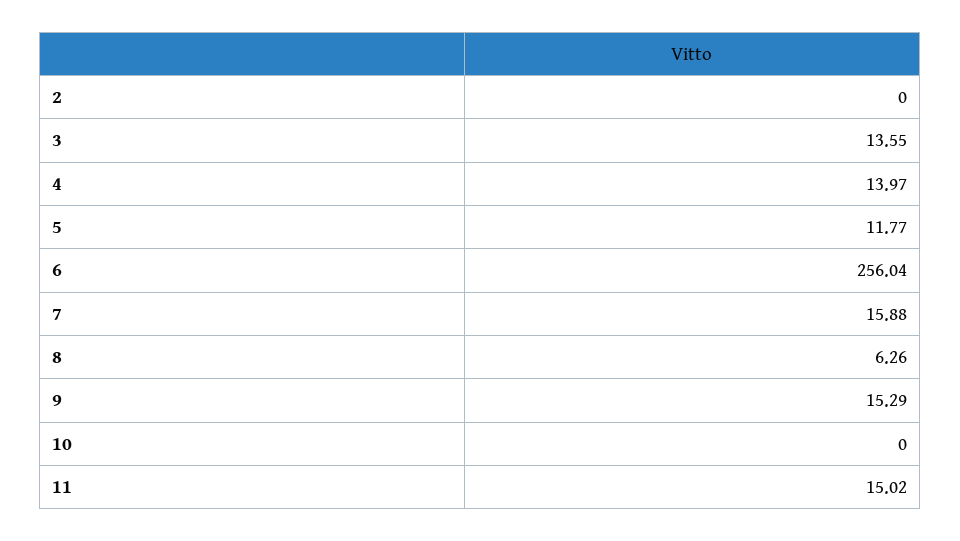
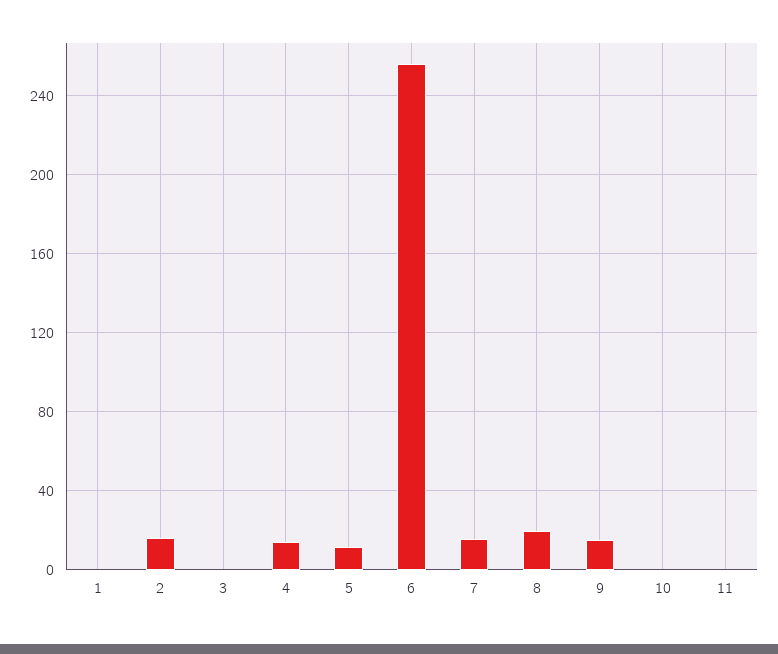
  {
-   "2": 0,
+   "2": 15,
-   "3": 13.55,
+   "3": 0,
    "4": 13.97,
    "5": 11.77,
    "6": 256.04,
    "7": 15.88,
-   "8": 6.26,
+   "8": 20,
    "9": 15.29,
    "10": 0,
-   "11": 15.02
+   "11": 0,
+   "1": 0
  }

